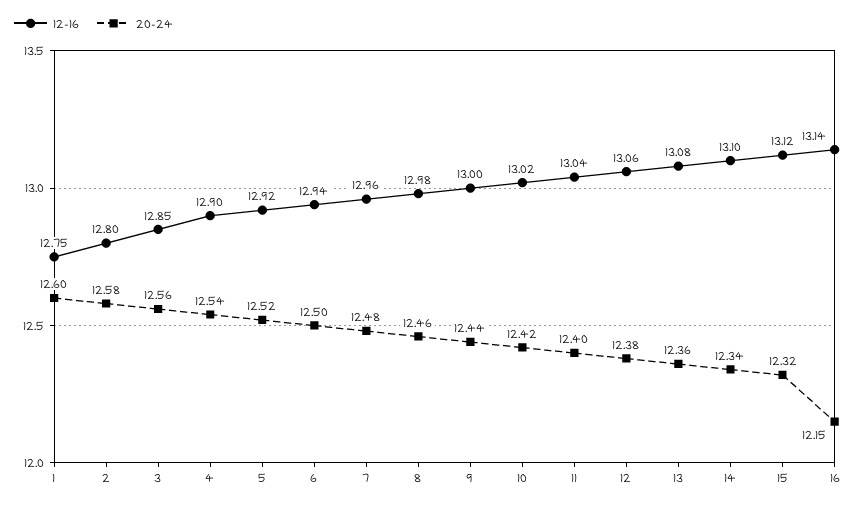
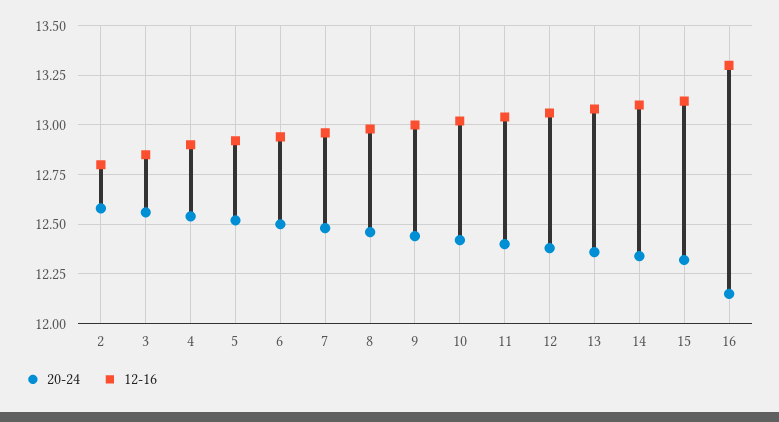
  {
    "12-16": {
-     "1": 12.75,
      "2": 12.8,
      "3": 12.85,
      "4": 12.9,
      "5": 12.92,
      "6": 12.94,
      "7": 12.96,
      "8": 12.98,
      "9": 13,
      "10": 13.02,
      "11": 13.04,
      "12": 13.06,
      "13": 13.08,
      "14": 13.1,
      "15": 13.12,
-     "16": 13.14
+     "16": 13.3
    },
    "20-24": {
-     "1": 12.6,
      "2": 12.58,
      "3": 12.56,
      "4": 12.54,
      "5": 12.52,
      "6": 12.5,
      "7": 12.48,
      "8": 12.46,
      "9": 12.44,
      "10": 12.42,
      "11": 12.4,
      "12": 12.38,
      "13": 12.36,
      "14": 12.34,
      "15": 12.32,
      "16": 12.15
    }
  }

